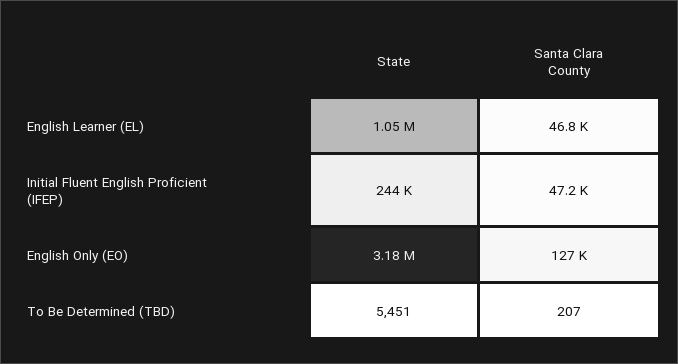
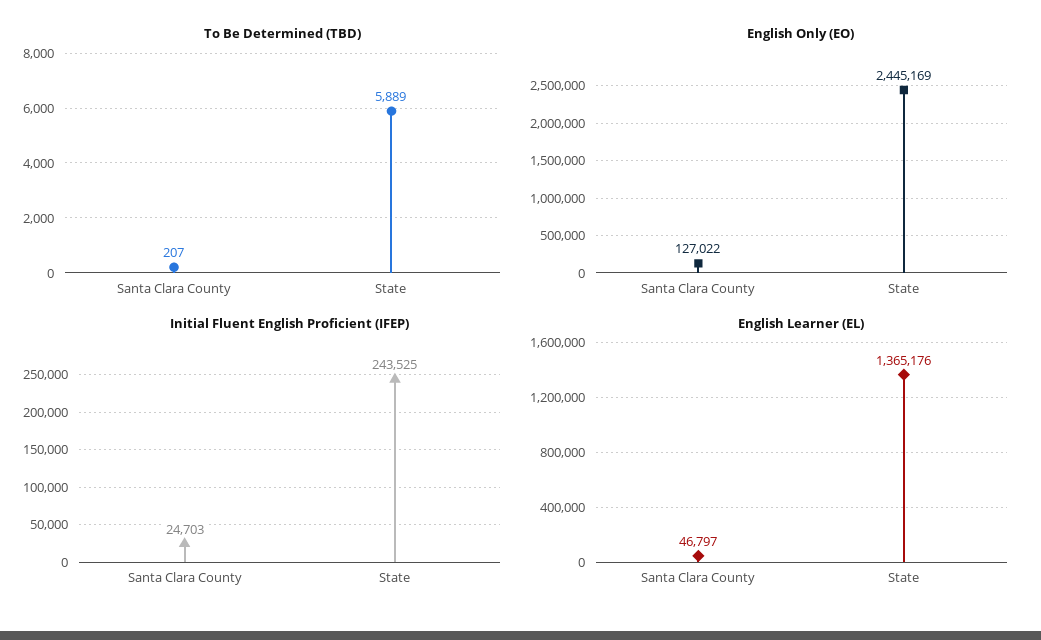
  {
    "English Learner (EL)": {
-     "State": 1050000,
+     "State": 1365176,
      "Santa Clara County": 46797
    },
    "Initial Fluent English Proficient (IFEP)": {
      "State": 243525,
-     "Santa Clara County": 47200
+     "Santa Clara County": 24703
    },
    "English Only (EO)": {
-     "State": 3180000,
+     "State": 2445169,
      "Santa Clara County": 127022
    },
    "To Be Determined (TBD)": {
-     "State": 5451,
+     "State": 5889,
      "Santa Clara County": 207
    }
  }

